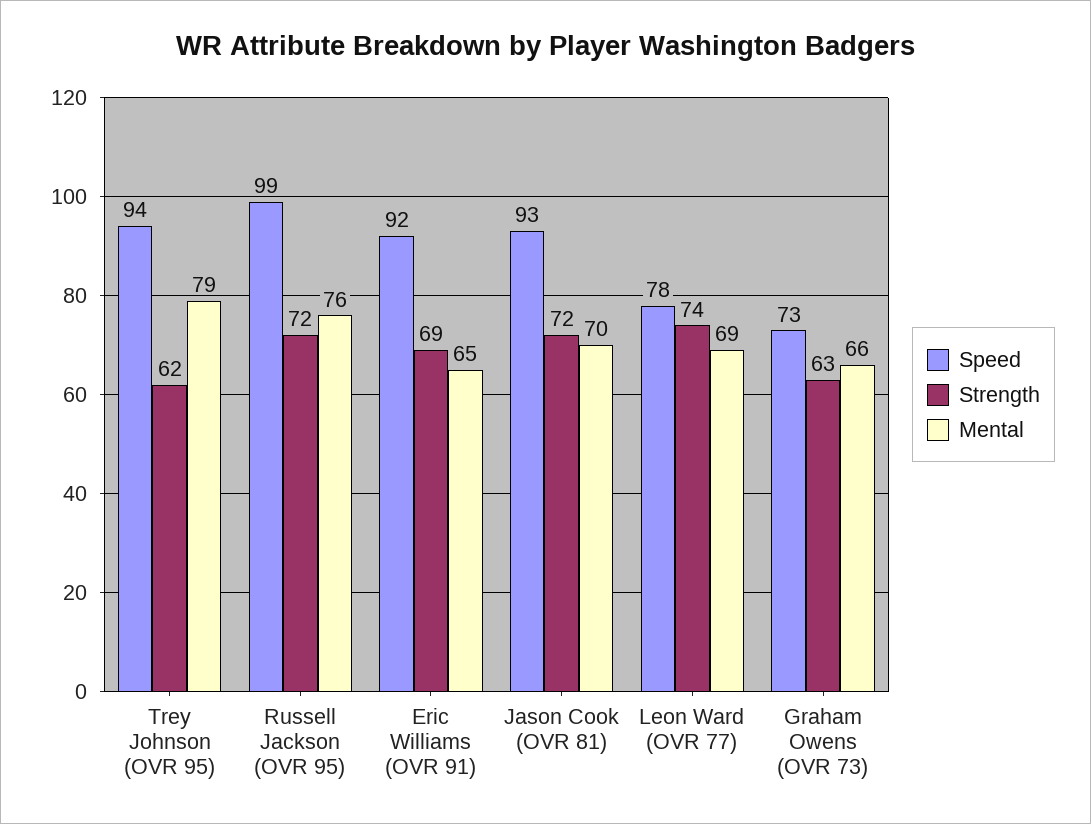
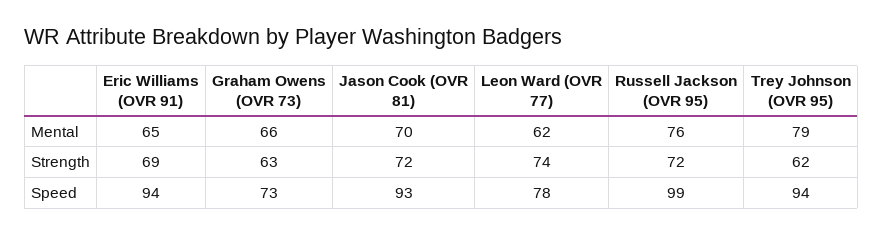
  {
    "Speed": {
      "Trey Johnson (OVR 95)": 94,
      "Russell Jackson (OVR 95)": 99,
-     "Eric Williams (OVR 91)": 92,
+     "Eric Williams (OVR 91)": 94,
      "Jason Cook (OVR 81)": 93,
      "Leon Ward (OVR 77)": 78,
      "Graham Owens (OVR 73)": 73
    },
    "Strength": {
      "Trey Johnson (OVR 95)": 62,
      "Russell Jackson (OVR 95)": 72,
      "Eric Williams (OVR 91)": 69,
      "Jason Cook (OVR 81)": 72,
      "Leon Ward (OVR 77)": 74,
      "Graham Owens (OVR 73)": 63
    },
    "Mental": {
      "Trey Johnson (OVR 95)": 79,
      "Russell Jackson (OVR 95)": 76,
      "Eric Williams (OVR 91)": 65,
      "Jason Cook (OVR 81)": 70,
-     "Leon Ward (OVR 77)": 69,
+     "Leon Ward (OVR 77)": 62,
      "Graham Owens (OVR 73)": 66
    }
  }

